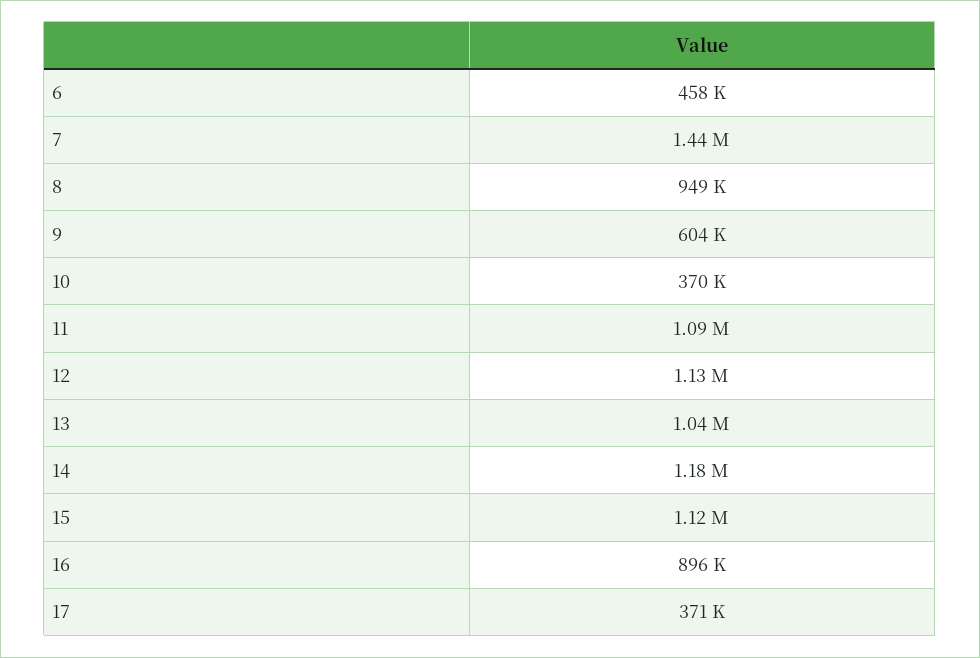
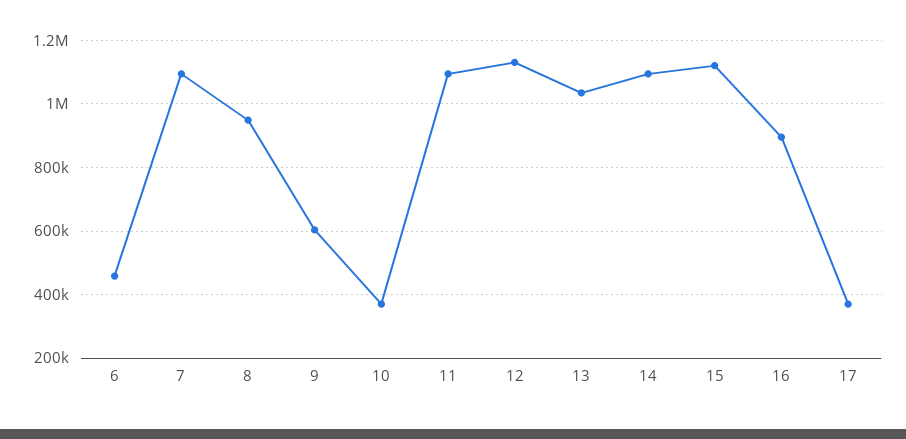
  {
    "6": 458000,
-   "7": 1440000,
+   "7": 1100000,
    "8": 949000,
    "9": 604000,
    "10": 370000,
    "11": 1090000,
    "12": 1130000,
    "13": 1040000,
-   "14": 1180000,
+   "14": 1100000,
    "15": 1120000,
    "16": 896000,
    "17": 371000
  }

